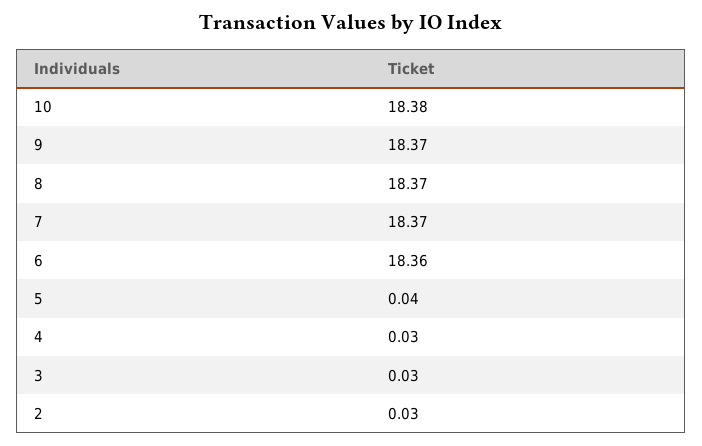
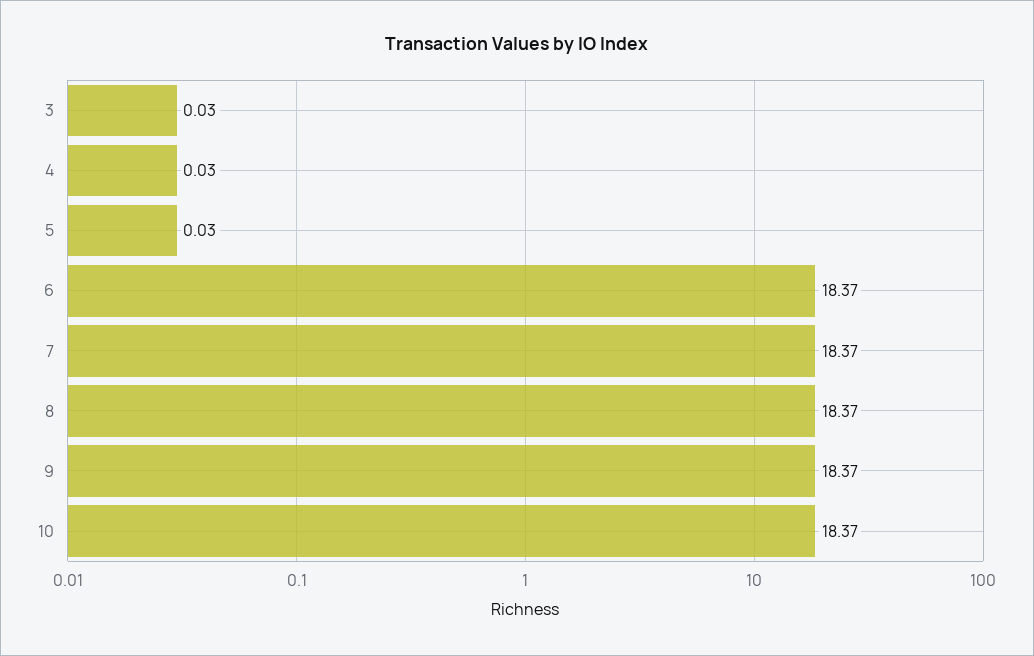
  {
-   "10": 18.38,
+   "10": 18.37,
    "9": 18.37,
    "8": 18.37,
    "7": 18.37,
-   "6": 18.36,
+   "6": 18.37,
-   "5": 0.04,
+   "5": 0.03,
    "4": 0.03,
-   "3": 0.03,
+   "3": 0.03
-   "2": 0.03
  }

